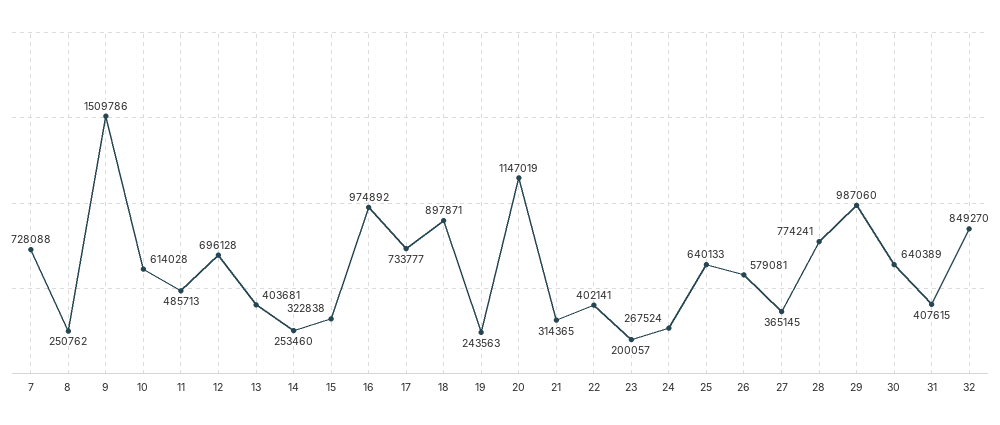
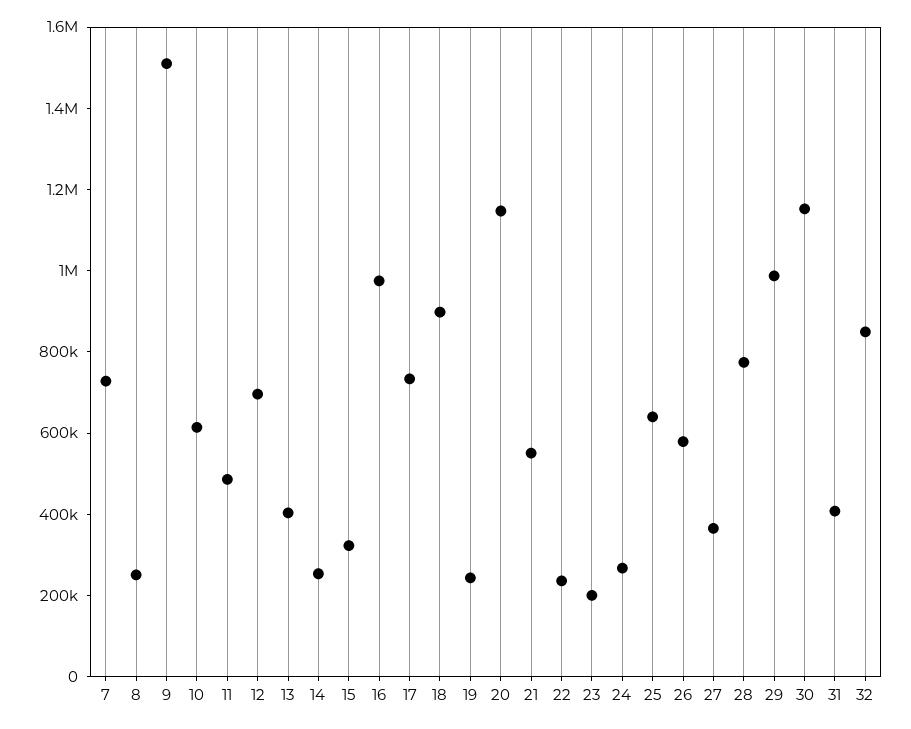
  {
    "7": 728088,
    "8": 250762,
    "9": 1509786,
    "10": 614028,
    "11": 485713,
    "12": 696128,
    "13": 403681,
    "14": 253460,
    "15": 322838,
    "16": 974892,
    "17": 733777,
    "18": 897871,
    "19": 243563,
    "20": 1147019,
-   "21": 314365,
+   "21": 550000,
-   "22": 402141,
+   "22": 250000,
    "23": 200057,
    "24": 267524,
    "25": 640133,
    "26": 579081,
    "27": 365145,
    "28": 774241,
    "29": 987060,
-   "30": 640389,
+   "30": 1150000,
    "31": 407615,
    "32": 849270
  }

